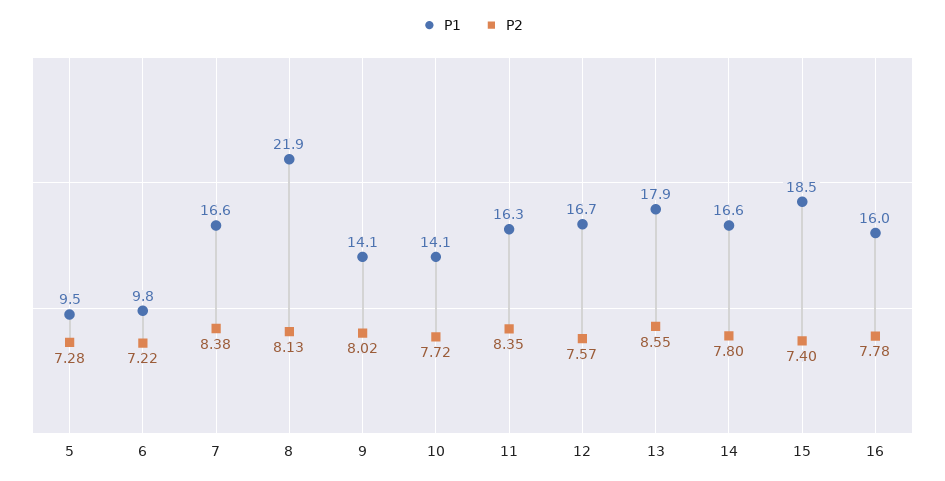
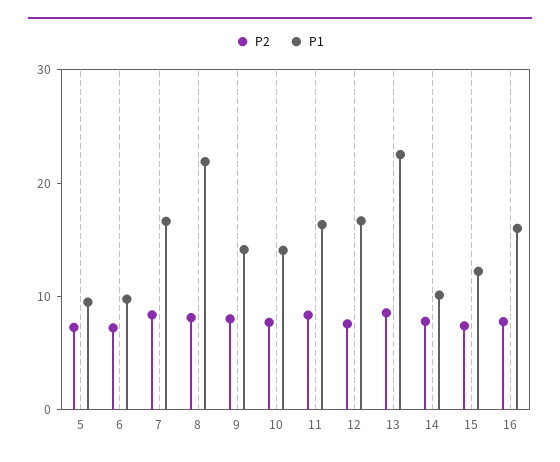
  {
    "P1": {
      "5": 9.5,
      "6": 9.8,
      "7": 16.6,
      "8": 21.9,
      "9": 14.1,
      "10": 14.1,
      "11": 16.3,
      "12": 16.7,
-     "13": 17.9,
+     "13": 22,
-     "14": 16.6,
+     "14": 10,
-     "15": 18.5,
+     "15": 12,
      "16": 16
    },
    "P2": {
      "5": 7.28,
      "6": 7.22,
      "7": 8.38,
      "8": 8.13,
      "9": 8.02,
      "10": 7.72,
      "11": 8.35,
      "12": 7.57,
      "13": 8.55,
      "14": 7.8,
      "15": 7.4,
      "16": 7.78
    }
  }

